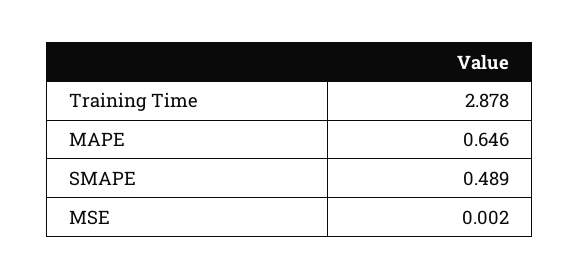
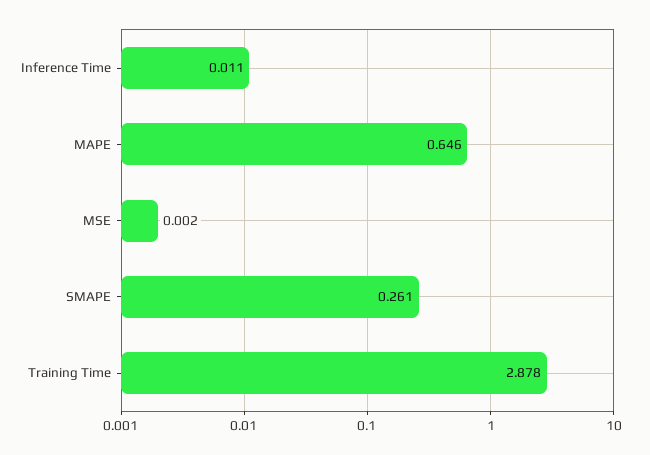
  {
    "Training Time": 2.878,
    "MAPE": 0.646,
-   "SMAPE": 0.489,
+   "SMAPE": 0.261,
-   "MSE": 0.002
+   "MSE": 0.002,
+   "Inference Time": 0.011
  }

